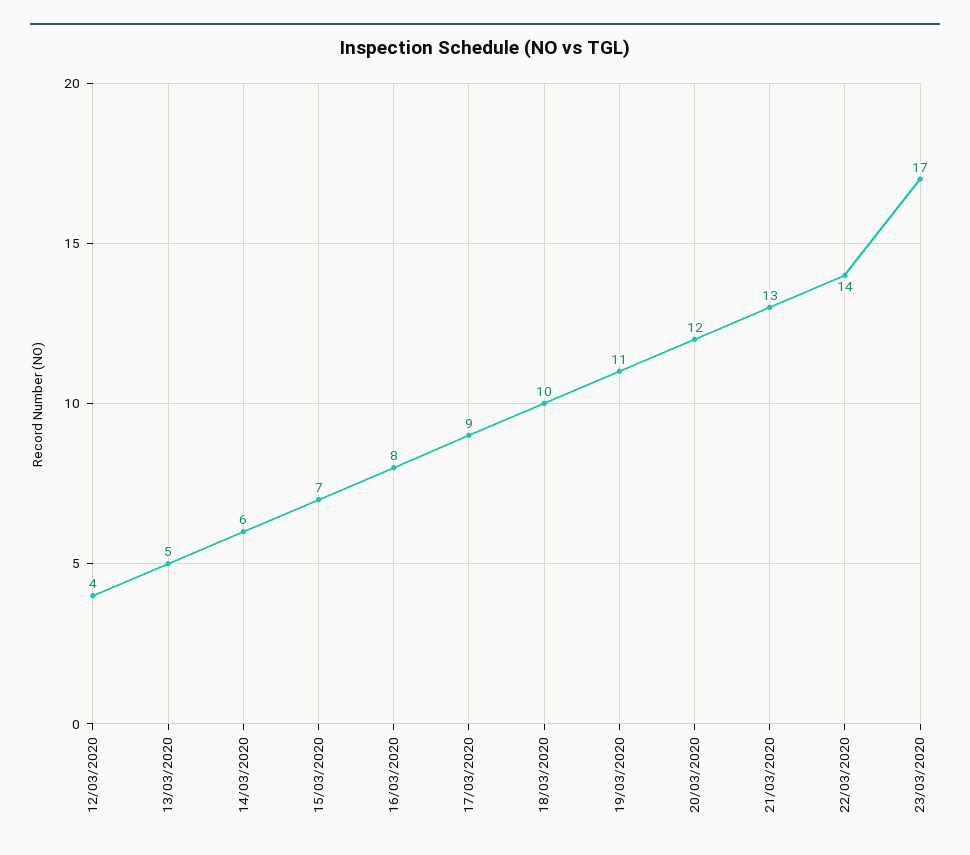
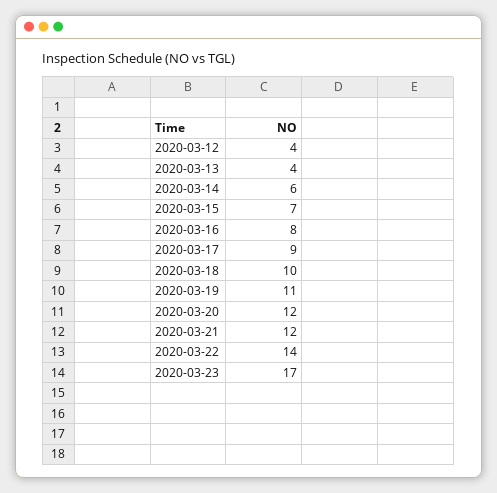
  {
    "12/03/2020": 4,
-   "13/03/2020": 5,
+   "13/03/2020": 4,
    "14/03/2020": 6,
    "15/03/2020": 7,
    "16/03/2020": 8,
    "17/03/2020": 9,
    "18/03/2020": 10,
    "19/03/2020": 11,
    "20/03/2020": 12,
-   "21/03/2020": 13,
+   "21/03/2020": 12,
    "22/03/2020": 14,
    "23/03/2020": 17
  }

